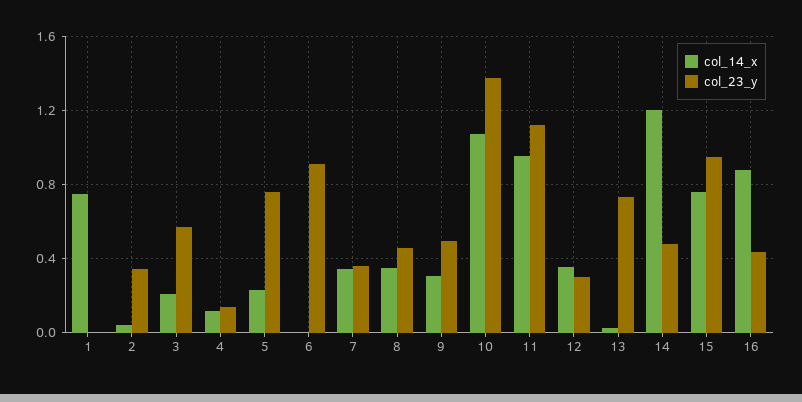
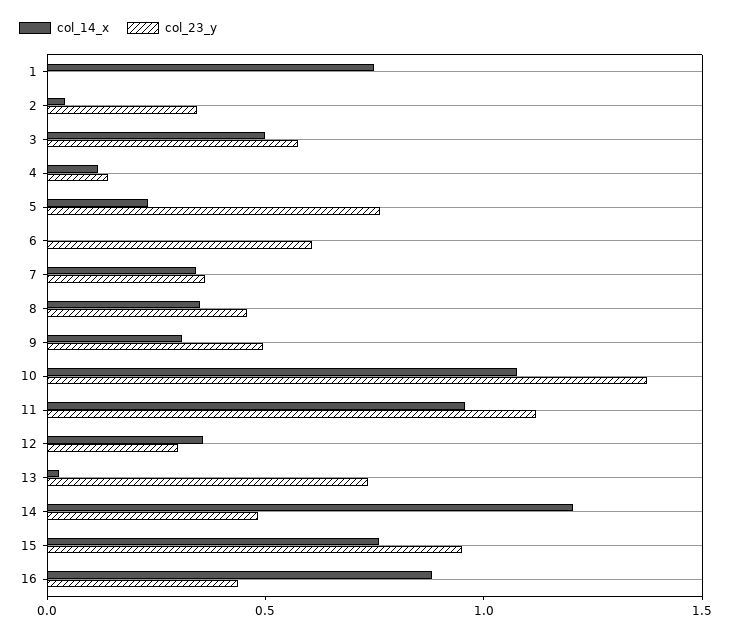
  {
    "col_14_x": {
      "1": 0.75,
      "2": 0.05,
-     "3": 0.2,
+     "3": 0.5,
      "4": 0.1,
      "5": 0.25,
      "6": 0,
      "7": 0.35,
      "8": 0.35,
      "9": 0.3,
      "10": 1.1,
      "11": 0.95,
      "12": 0.35,
      "13": 0.05,
      "14": 1.2,
      "15": 0.75,
      "16": 0.9
    },
    "col_23_y": {
      "1": 0,
      "2": 0.35,
      "3": 0.55,
      "4": 0.15,
      "5": 0.75,
-     "6": 0.9,
+     "6": 0.6,
      "7": 0.35,
      "8": 0.45,
      "9": 0.5,
      "10": 1.4,
      "11": 1.1,
      "12": 0.3,
      "13": 0.75,
      "14": 0.5,
      "15": 0.95,
      "16": 0.45
    }
  }

